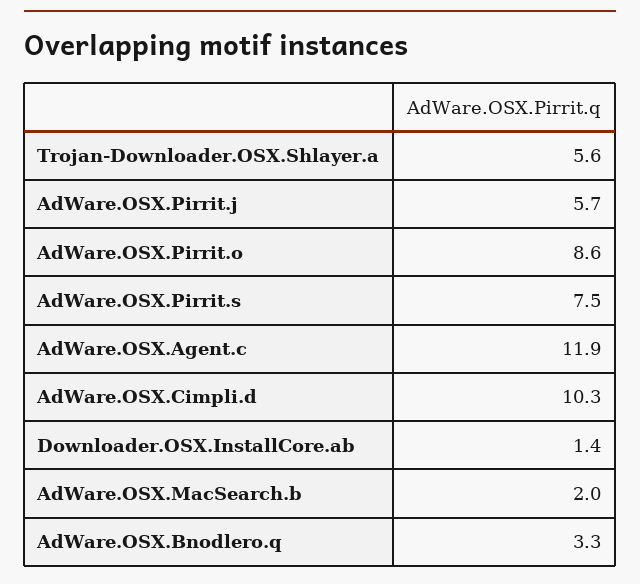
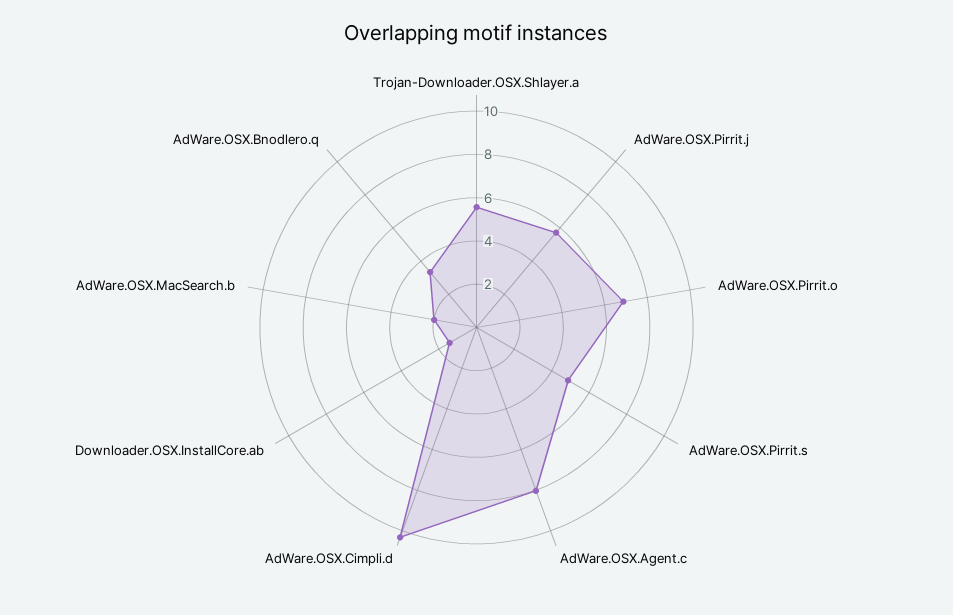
  {
    "Trojan-Downloader.OSX.Shlayer.a": 5.6,
    "AdWare.OSX.Pirrit.j": 5.7,
-   "AdWare.OSX.Pirrit.o": 8.6,
+   "AdWare.OSX.Pirrit.o": 7,
-   "AdWare.OSX.Pirrit.s": 7.5,
+   "AdWare.OSX.Pirrit.s": 5,
-   "AdWare.OSX.Agent.c": 11.9,
+   "AdWare.OSX.Agent.c": 8,
    "AdWare.OSX.Cimpli.d": 10.3,
    "Downloader.OSX.InstallCore.ab": 1.4,
    "AdWare.OSX.MacSearch.b": 2,
    "AdWare.OSX.Bnodlero.q": 3.3
  }

